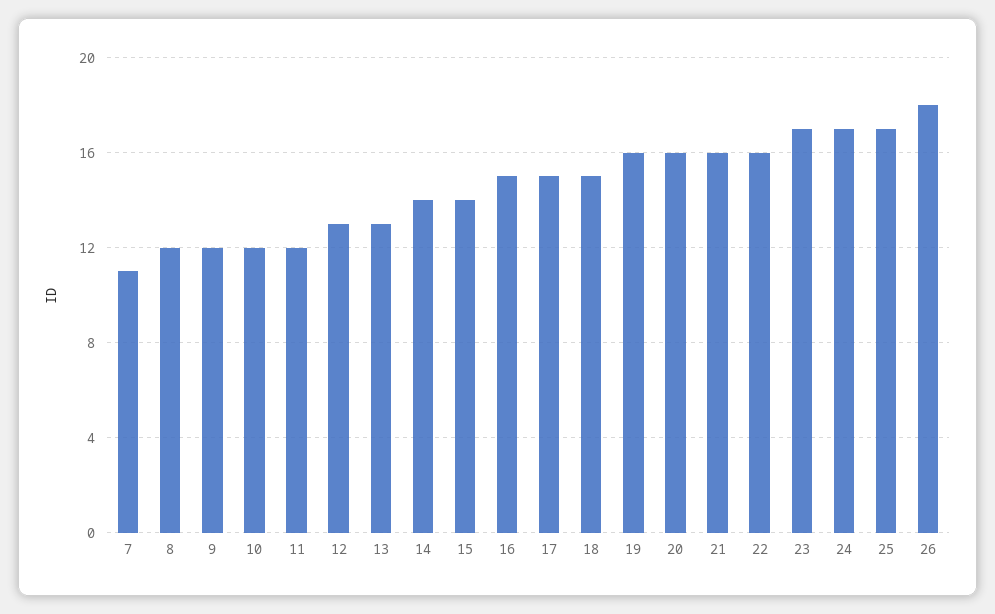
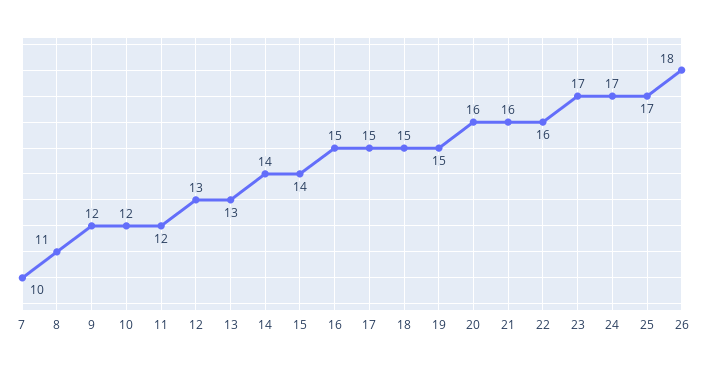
  {
-   "7": 11,
+   "7": 10,
-   "8": 12,
+   "8": 11,
    "9": 12,
    "10": 12,
    "11": 12,
    "12": 13,
    "13": 13,
    "14": 14,
    "15": 14,
    "16": 15,
    "17": 15,
    "18": 15,
-   "19": 16,
+   "19": 15,
    "20": 16,
    "21": 16,
    "22": 16,
    "23": 17,
    "24": 17,
    "25": 17,
    "26": 18
  }

